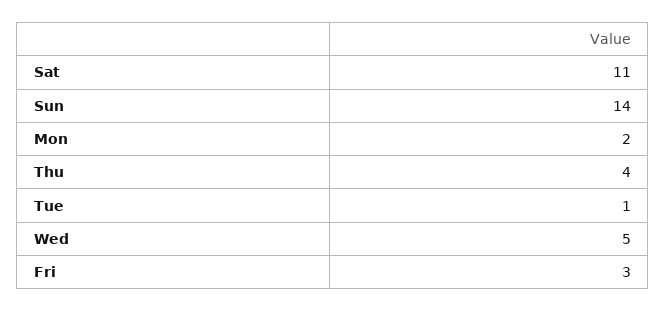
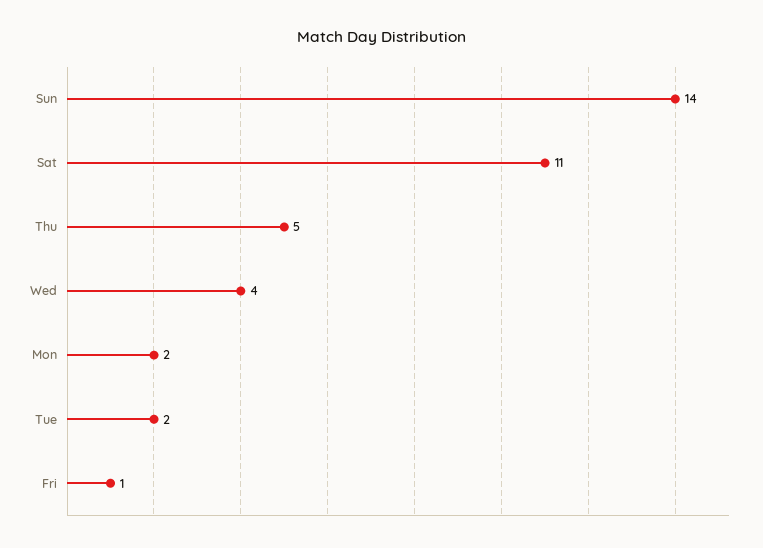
  {
    "Sat": 11,
    "Sun": 14,
    "Mon": 2,
-   "Thu": 4,
+   "Thu": 5,
-   "Tue": 1,
+   "Tue": 2,
-   "Wed": 5,
+   "Wed": 4,
-   "Fri": 3
+   "Fri": 1
  }

